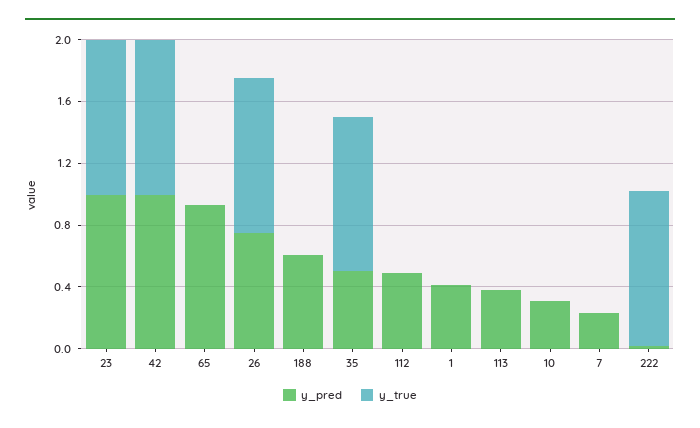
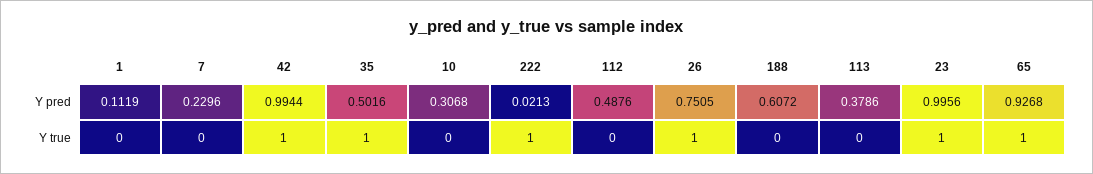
  {
    "y_pred": {
      "23": 0.9956,
      "42": 0.9944,
      "65": 0.9268,
      "26": 0.7505,
      "188": 0.6072,
      "35": 0.5016,
      "112": 0.4876,
-     "1": 0.4,
+     "1": 0.1119,
      "113": 0.3786,
      "10": 0.3068,
      "7": 0.2296,
      "222": 0.0213
    },
    "y_true": {
      "23": 1,
      "42": 1,
-     "65": 0,
+     "65": 1,
      "26": 1,
      "188": 0,
      "35": 1,
      "112": 0,
      "1": 0,
      "113": 0,
      "10": 0,
      "7": 0,
      "222": 1
    }
  }

